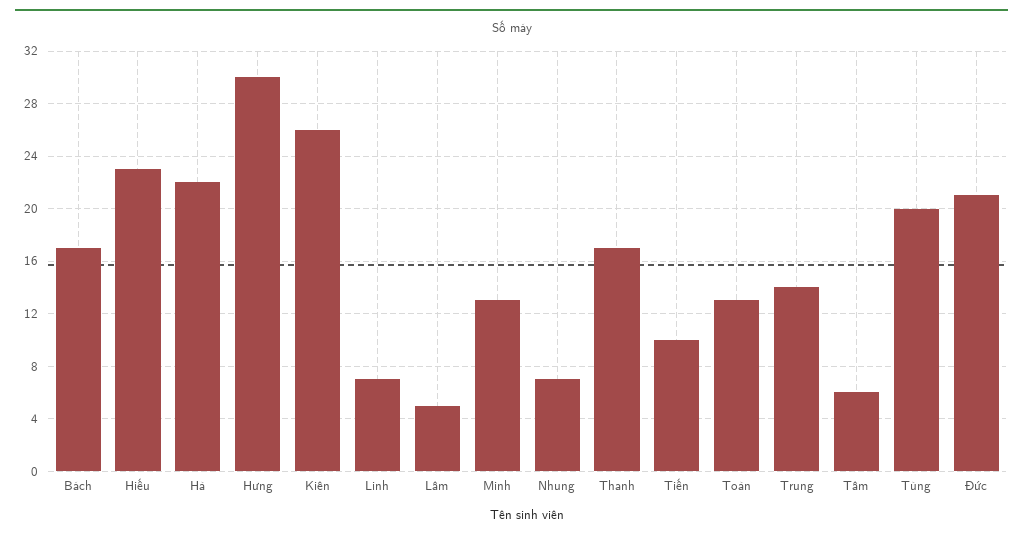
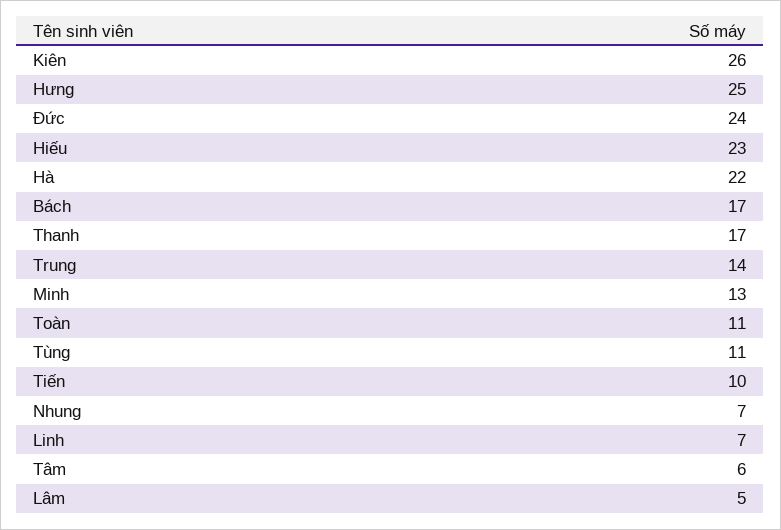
  {
    "Bách": 17,
    "Hiếu": 23,
    "Hà": 22,
-   "Hưng": 30,
+   "Hưng": 25,
    "Kiên": 26,
    "Linh": 7,
    "Lâm": 5,
    "Minh": 13,
    "Nhung": 7,
    "Thanh": 17,
    "Tiến": 10,
-   "Toàn": 13,
+   "Toàn": 11,
    "Trung": 14,
    "Tâm": 6,
-   "Tùng": 20,
+   "Tùng": 11,
-   "Đức": 21
+   "Đức": 24
  }

